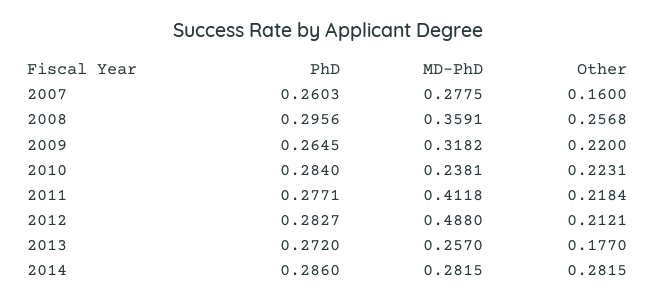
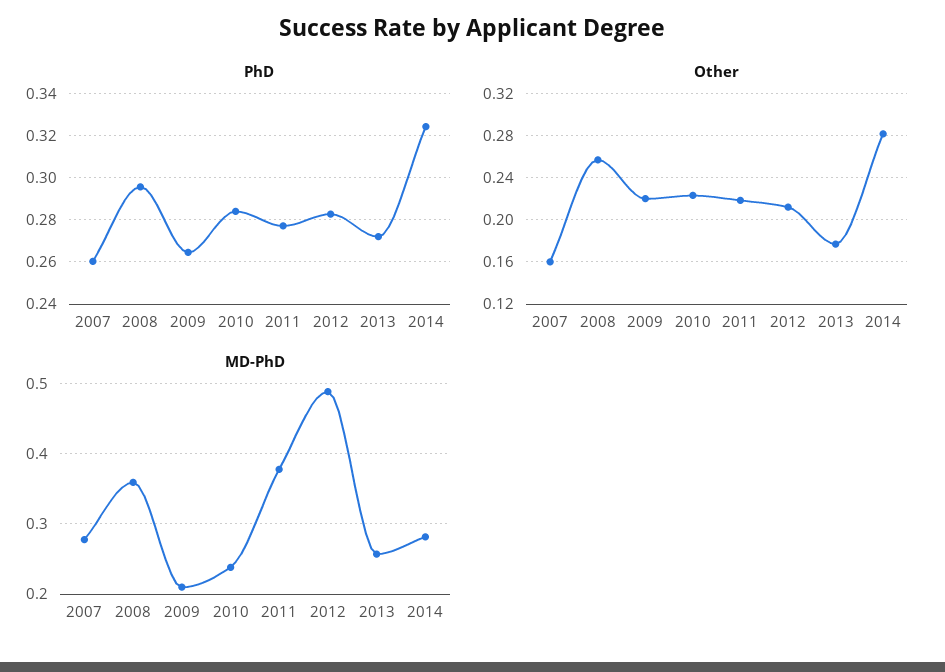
  {
    "PhD": {
      "2007": 0.2603,
      "2008": 0.2956,
      "2009": 0.2645,
      "2010": 0.284,
      "2011": 0.2771,
      "2012": 0.2827,
      "2013": 0.272,
-     "2014": 0.286
+     "2014": 0.325
    },
    "MD-PhD": {
      "2007": 0.2775,
      "2008": 0.3591,
-     "2009": 0.3182,
+     "2009": 0.21,
      "2010": 0.2381,
-     "2011": 0.4118,
+     "2011": 0.38,
      "2012": 0.488,
      "2013": 0.257,
      "2014": 0.2815
    },
    "Other": {
      "2007": 0.16,
      "2008": 0.2568,
      "2009": 0.22,
      "2010": 0.2231,
      "2011": 0.2184,
      "2012": 0.2121,
      "2013": 0.177,
      "2014": 0.2815
    }
  }

